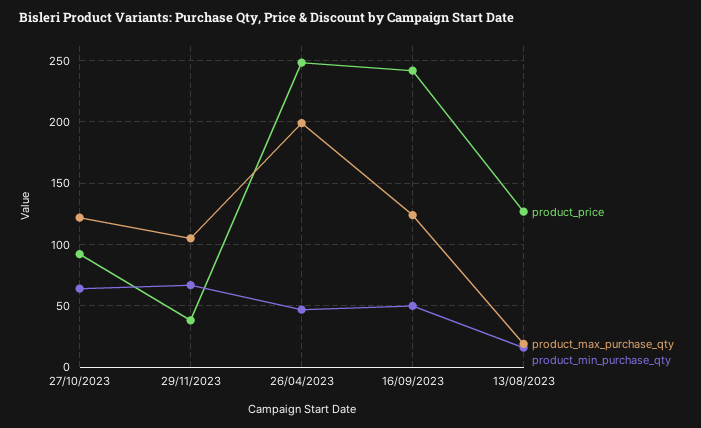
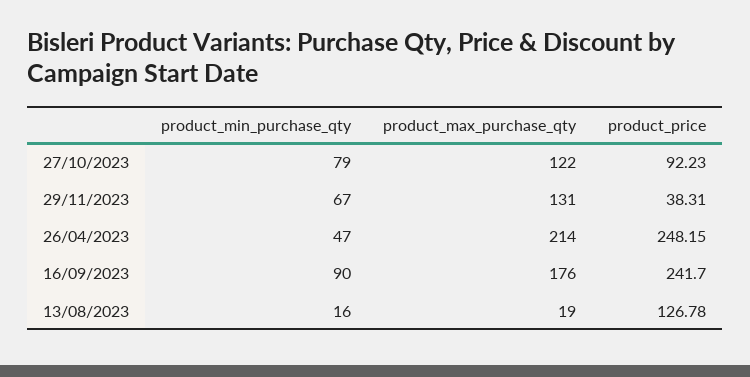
  {
    "product_price": {
      "27/10/2023": 92.23,
      "29/11/2023": 38.31,
      "26/04/2023": 248.15,
      "16/09/2023": 241.7,
      "13/08/2023": 126.78
    },
    "product_max_purchase_qty": {
      "27/10/2023": 122,
-     "29/11/2023": 105,
+     "29/11/2023": 131,
-     "26/04/2023": 200,
+     "26/04/2023": 214,
-     "16/09/2023": 125,
+     "16/09/2023": 176,
      "13/08/2023": 19
    },
    "product_min_purchase_qty": {
-     "27/10/2023": 65,
+     "27/10/2023": 79,
      "29/11/2023": 67,
      "26/04/2023": 47,
-     "16/09/2023": 50,
+     "16/09/2023": 90,
      "13/08/2023": 16
    }
  }

